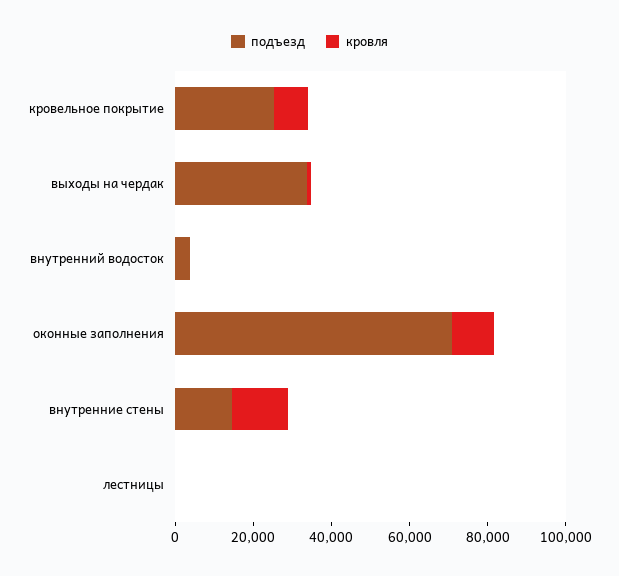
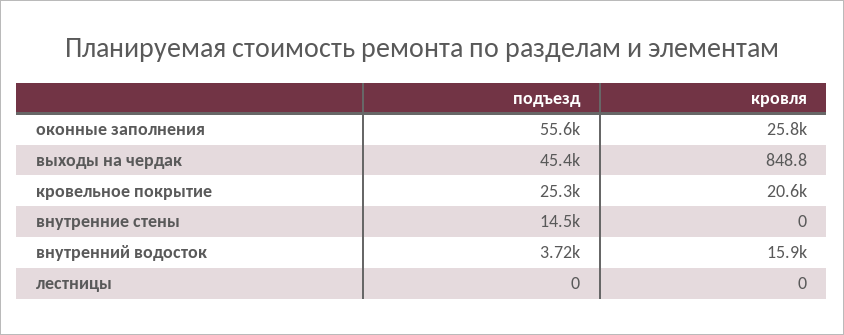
  {
    "подъезд": {
      "кровельное покрытие": 25300,
-     "выходы на чердак": 35000,
+     "выходы на чердак": 45400,
      "внутренний водосток": 3720,
-     "оконные заполнения": 70000,
+     "оконные заполнения": 55600,
      "внутренние стены": 14500,
      "лестницы": 0
    },
    "кровля": {
-     "кровельное покрытие": 10000,
+     "кровельное покрытие": 20600,
      "выходы на чердак": 848.8,
-     "внутренний водосток": 0,
+     "внутренний водосток": 15900,
-     "оконные заполнения": 10000,
+     "оконные заполнения": 25800,
-     "внутренние стены": 15000,
+     "внутренние стены": 0,
      "лестницы": 0
    }
  }

